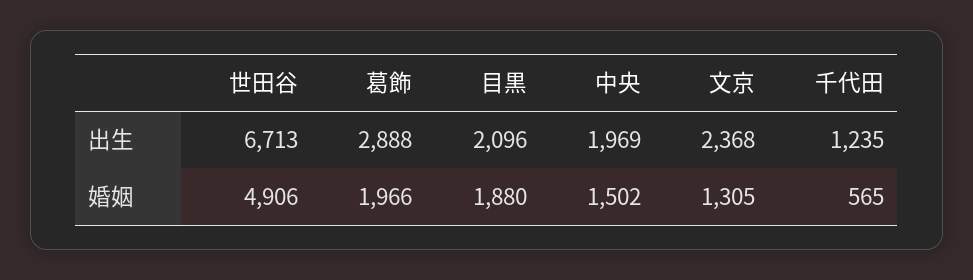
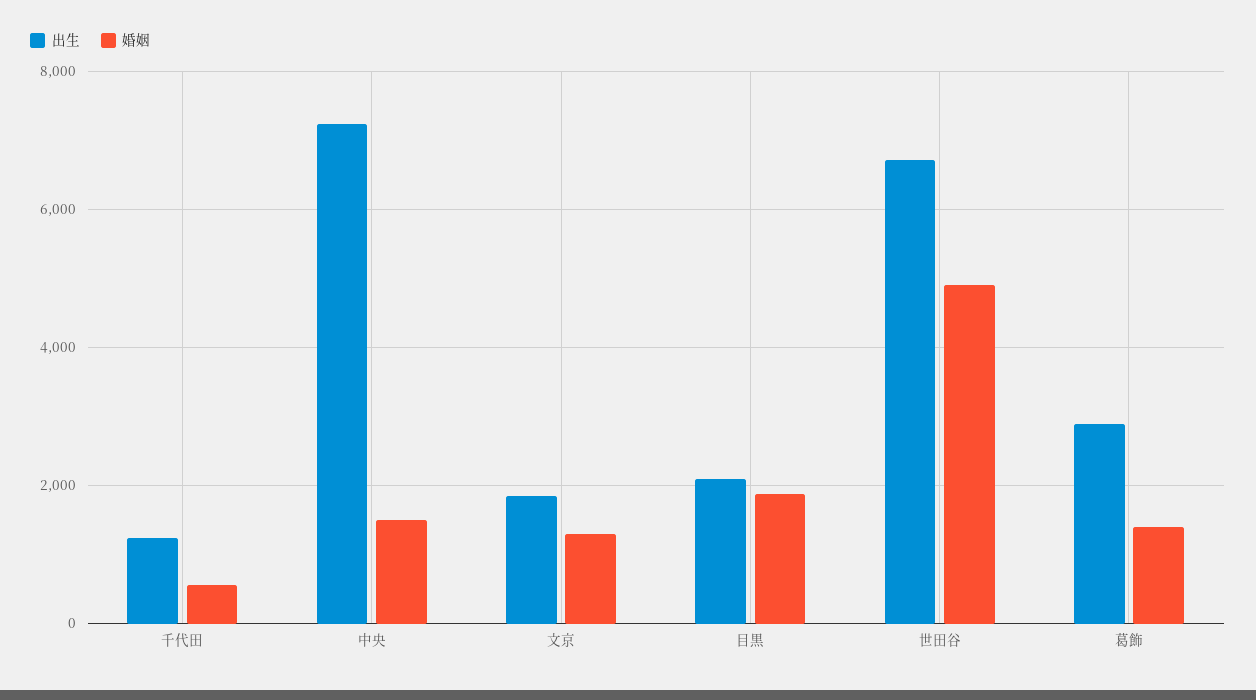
  {
    "出生": {
      "世田谷": 6713,
      "葛飾": 2888,
      "目黒": 2096,
-     "中央": 1969,
+     "中央": 7200,
-     "文京": 2368,
+     "文京": 1800,
      "千代田": 1235
    },
    "婚姻": {
      "世田谷": 4906,
-     "葛飾": 1966,
+     "葛飾": 1400,
      "目黒": 1880,
      "中央": 1502,
      "文京": 1305,
      "千代田": 565
    }
  }

